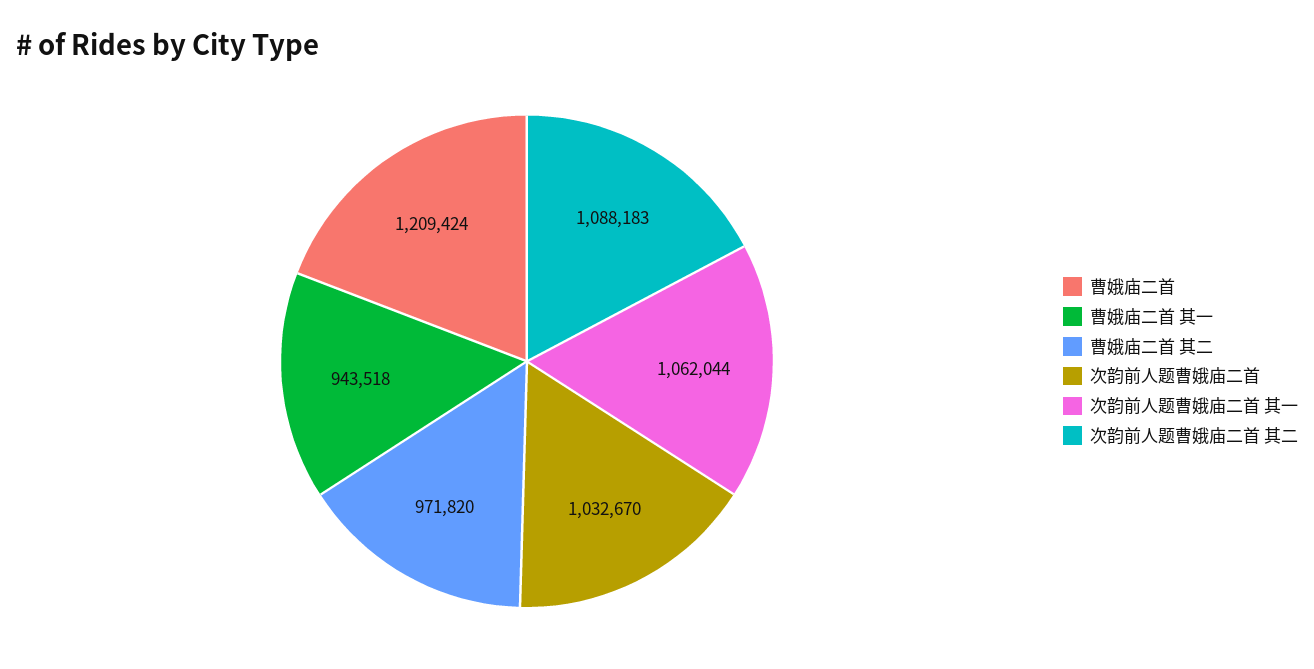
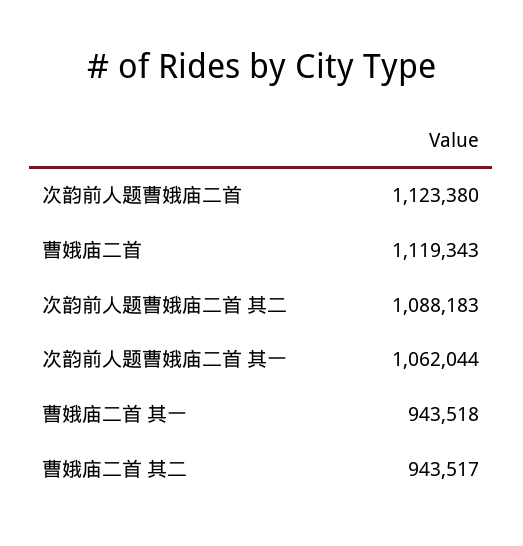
  {
-   "曹娥庙二首": 1209424,
+   "曹娥庙二首": 1119343,
    "曹娥庙二首 其一": 943518,
-   "曹娥庙二首 其二": 971820,
+   "曹娥庙二首 其二": 943517,
-   "次韵前人题曹娥庙二首": 1032670,
+   "次韵前人题曹娥庙二首": 1123380,
    "次韵前人题曹娥庙二首 其一": 1062044,
    "次韵前人题曹娥庙二首 其二": 1088183
  }

